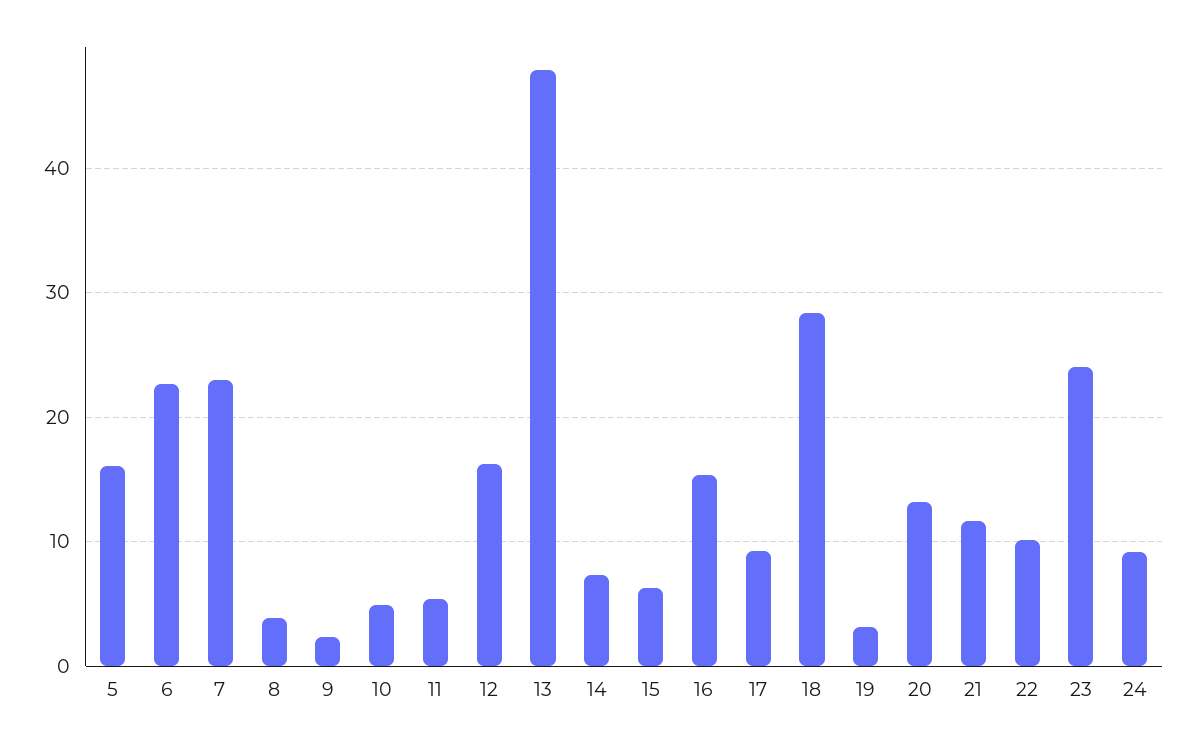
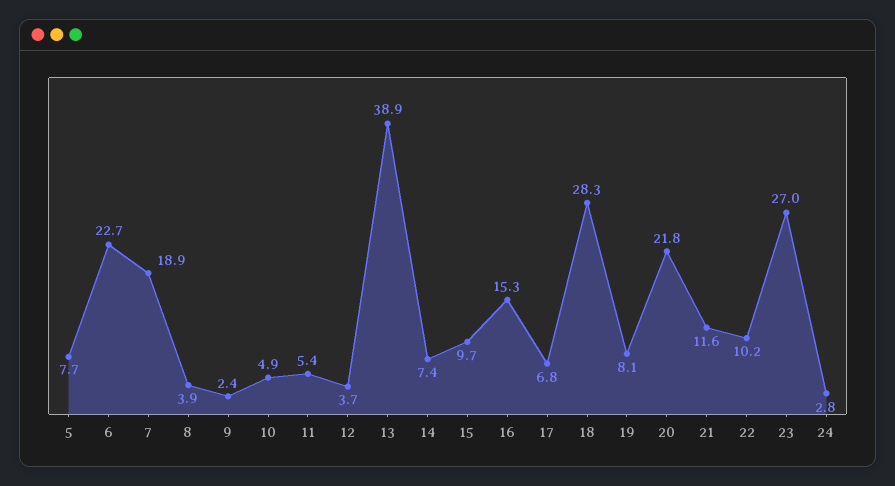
  {
-   "5": 16,
+   "5": 7.7,
    "6": 22.7,
-   "7": 23,
+   "7": 18.9,
    "8": 3.9,
    "9": 2.4,
    "10": 4.9,
    "11": 5.4,
-   "12": 16,
+   "12": 3.7,
-   "13": 48,
+   "13": 38.9,
    "14": 7.4,
-   "15": 6,
+   "15": 9.7,
    "16": 15.3,
-   "17": 9,
+   "17": 6.8,
    "18": 28.3,
-   "19": 3,
+   "19": 8.1,
-   "20": 13,
+   "20": 21.8,
    "21": 11.6,
    "22": 10.2,
-   "23": 24,
+   "23": 27,
-   "24": 9
+   "24": 2.8
  }

